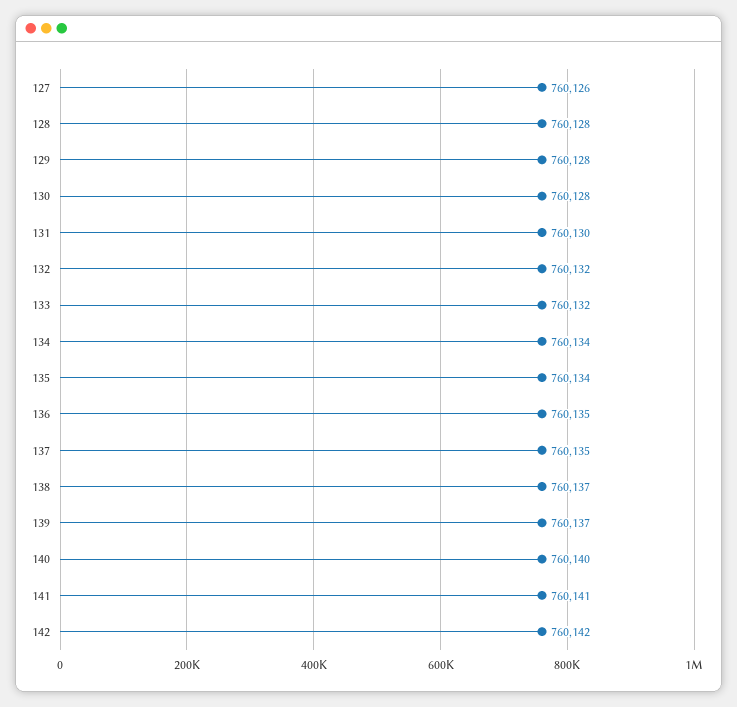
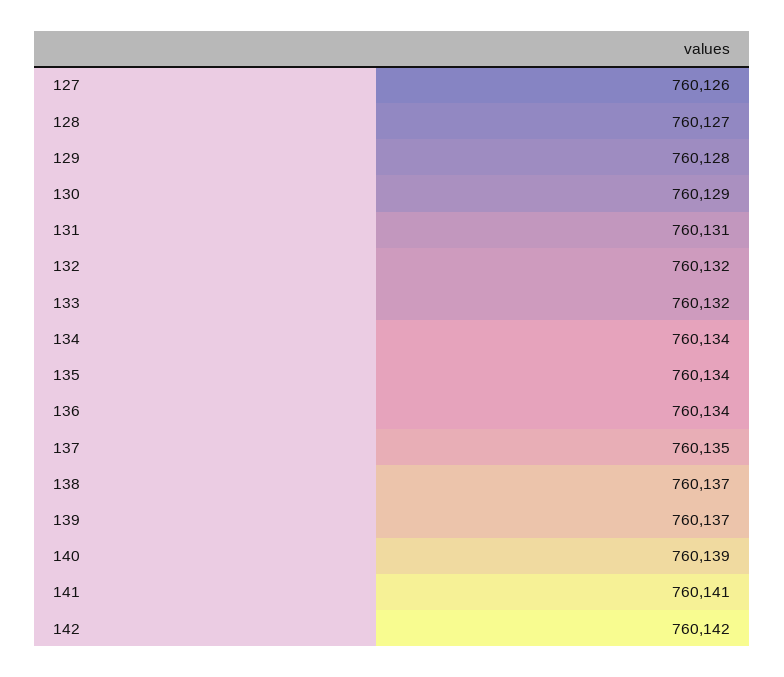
  {
    "127": 760126,
-   "128": 760128,
+   "128": 760127,
    "129": 760128,
-   "130": 760128,
+   "130": 760129,
-   "131": 760130,
+   "131": 760131,
    "132": 760132,
    "133": 760132,
    "134": 760134,
    "135": 760134,
-   "136": 760135,
+   "136": 760134,
    "137": 760135,
    "138": 760137,
    "139": 760137,
-   "140": 760140,
+   "140": 760139,
    "141": 760141,
    "142": 760142
  }

